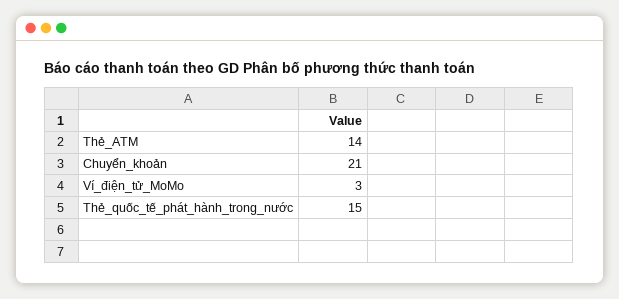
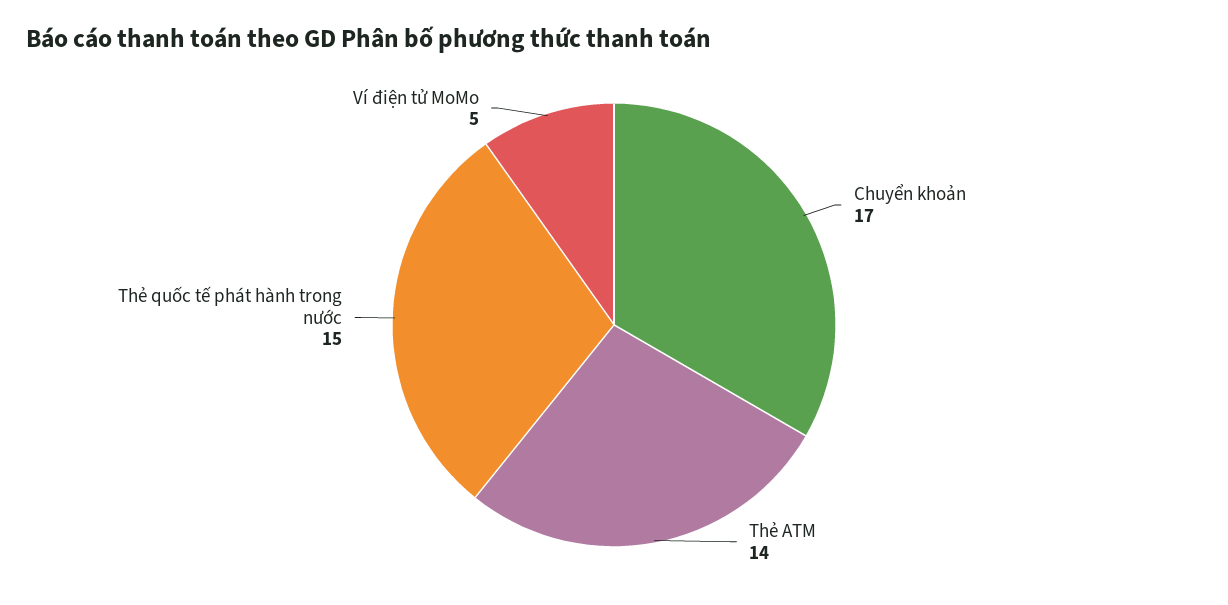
  {
    "Thẻ_ATM": 14,
-   "Chuyển_khoản": 21,
+   "Chuyển_khoản": 17,
-   "Ví_điện_tử_MoMo": 3,
+   "Ví_điện_tử_MoMo": 5,
    "Thẻ_quốc_tế_phát_hành_trong_nước": 15
  }

